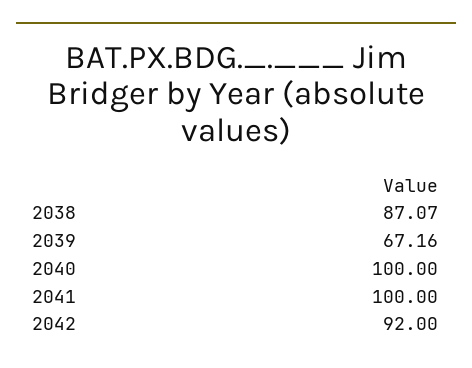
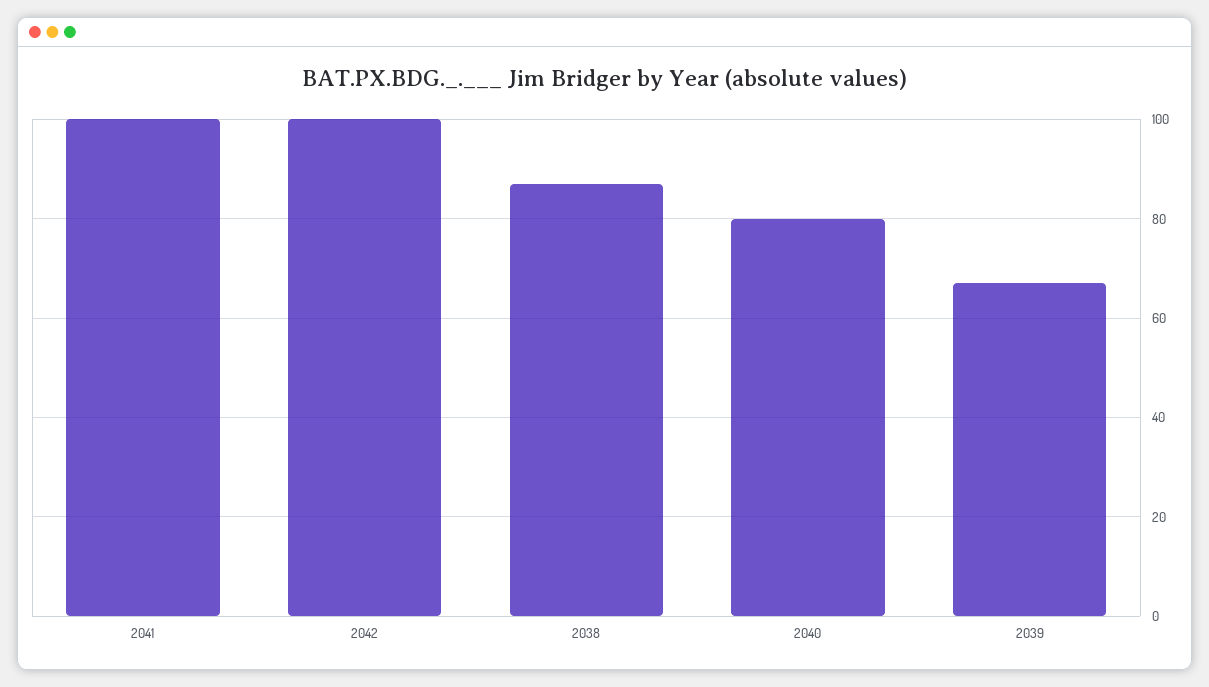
  {
    "2038": 87.07,
    "2039": 67.16,
-   "2040": 100,
+   "2040": 80,
    "2041": 100,
-   "2042": 92
+   "2042": 100
  }

